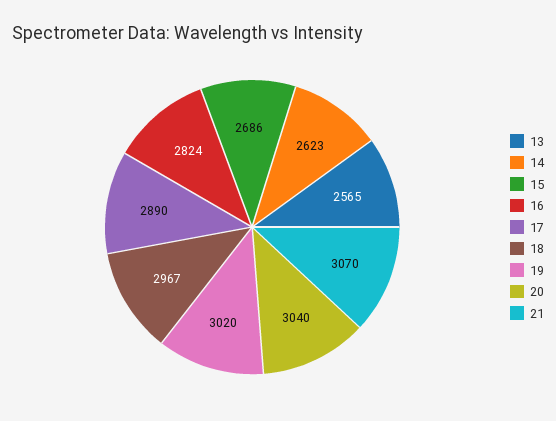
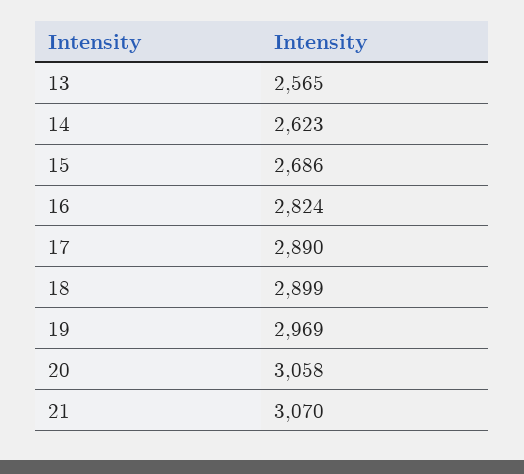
  {
    "13": 2565,
    "14": 2623,
    "15": 2686,
    "16": 2824,
    "17": 2890,
-   "18": 2967,
+   "18": 2899,
-   "19": 3020,
+   "19": 2969,
-   "20": 3040,
+   "20": 3058,
    "21": 3070
  }

